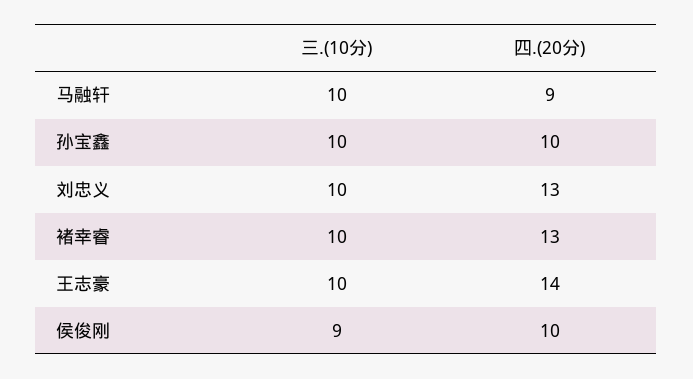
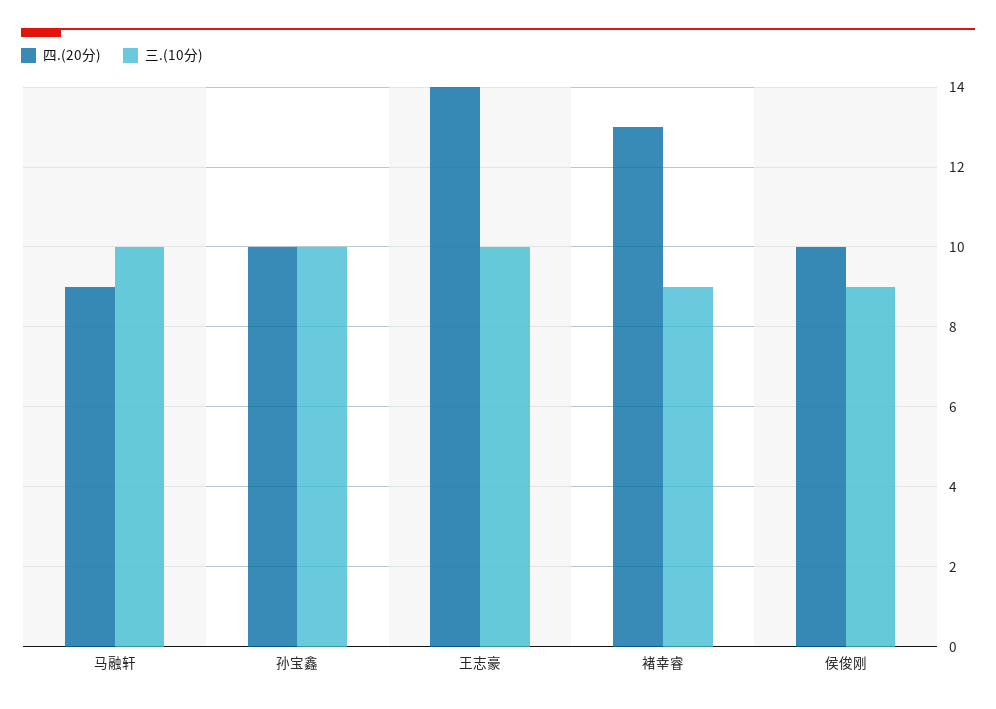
  {
    "三.(10分)": {
      "马融轩": 10,
      "孙宝鑫": 10,
-     "刘忠义": 10,
-     "褚幸睿": 10,
+     "褚幸睿": 9,
      "王志豪": 10,
      "侯俊刚": 9
    },
    "四.(20分)": {
      "马融轩": 9,
      "孙宝鑫": 10,
-     "刘忠义": 13,
      "褚幸睿": 13,
      "王志豪": 14,
      "侯俊刚": 10
    }
  }

